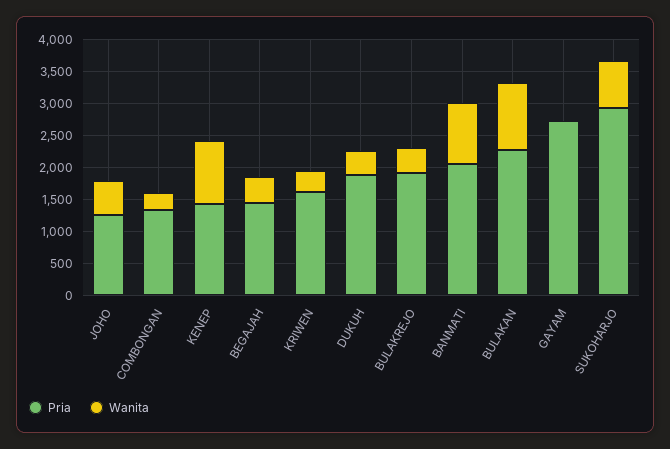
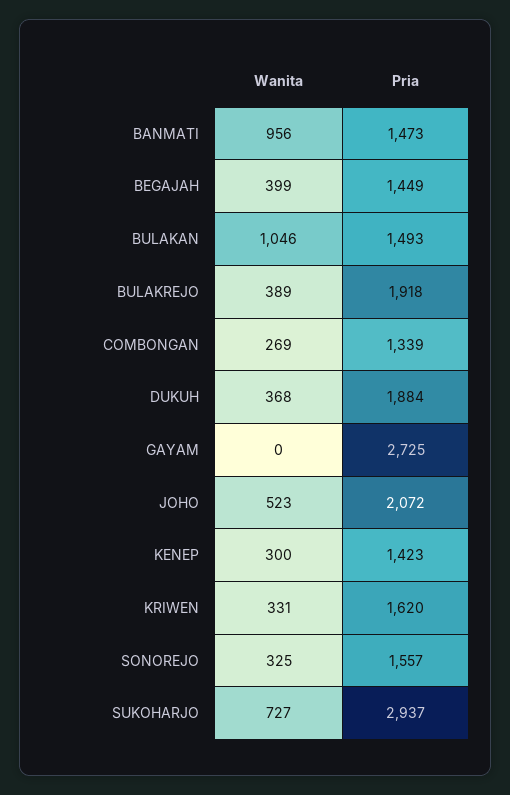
  {
    "Pria": {
-     "JOHO": 1250,
+     "JOHO": 2072,
      "COMBONGAN": 1339,
      "KENEP": 1423,
      "BEGAJAH": 1449,
      "KRIWEN": 1620,
      "DUKUH": 1884,
      "BULAKREJO": 1918,
-     "BANMATI": 2000,
+     "BANMATI": 1473,
-     "BULAKAN": 2250,
+     "BULAKAN": 1493,
      "GAYAM": 2725,
-     "SUKOHARJO": 2937
+     "SUKOHARJO": 2937,
+     "SONOREJO": 1557
    },
    "Wanita": {
      "JOHO": 523,
      "COMBONGAN": 269,
-     "KENEP": 1000,
+     "KENEP": 300,
      "BEGAJAH": 399,
      "KRIWEN": 331,
      "DUKUH": 368,
      "BULAKREJO": 389,
      "BANMATI": 956,
      "BULAKAN": 1046,
      "GAYAM": 0,
-     "SUKOHARJO": 727
+     "SUKOHARJO": 727,
+     "SONOREJO": 325
    }
  }

